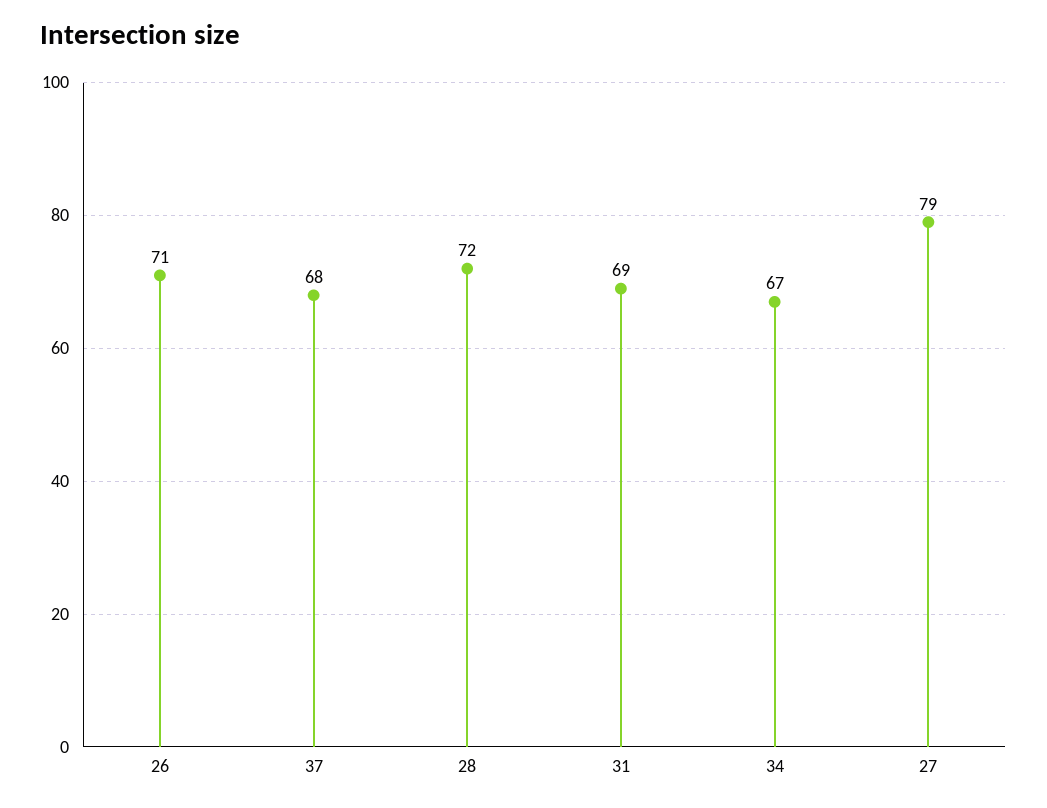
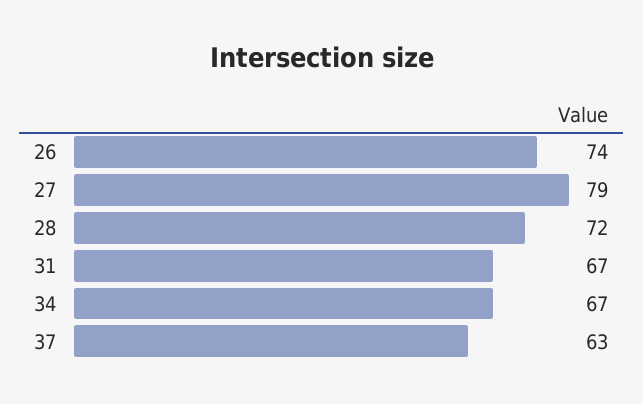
  {
-   "26": 71,
+   "26": 74,
-   "37": 68,
+   "37": 63,
    "28": 72,
-   "31": 69,
+   "31": 67,
    "34": 67,
    "27": 79
  }

